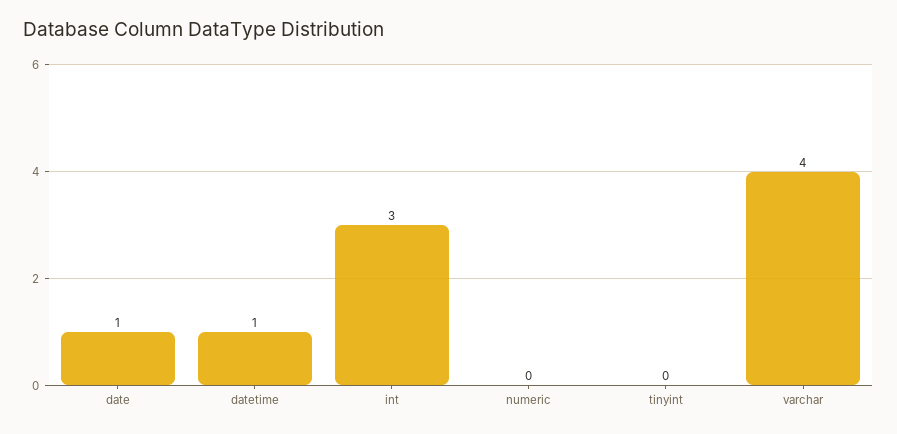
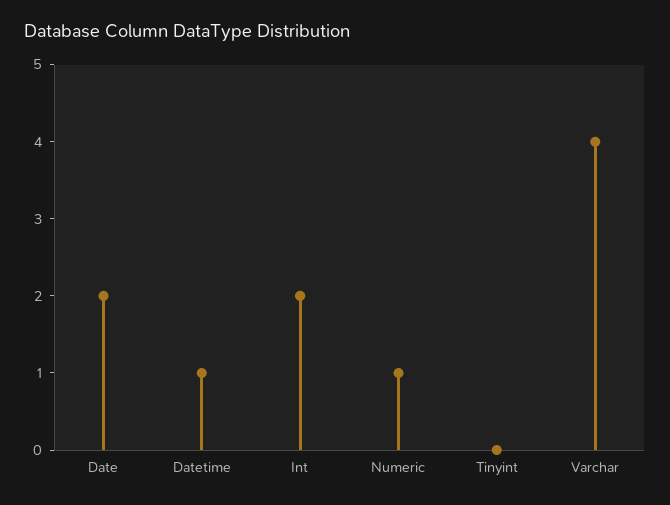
  {
-   "date": 1,
+   "date": 2,
    "datetime": 1,
-   "int": 3,
+   "int": 2,
-   "numeric": 0,
+   "numeric": 1,
    "tinyint": 0,
    "varchar": 4
  }

